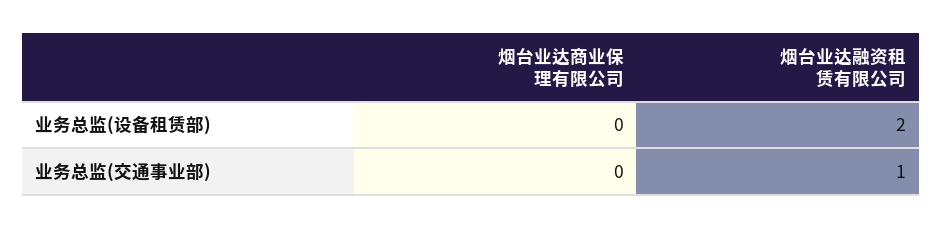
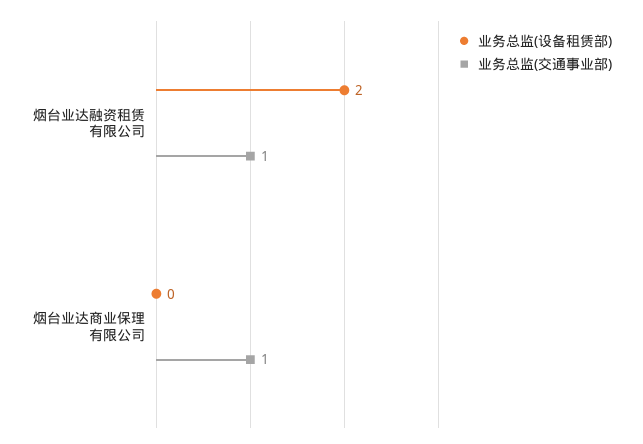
  {
    "业务总监(设备租赁部)": {
      "烟台业达商业保理有限公司": 0,
      "烟台业达融资租赁有限公司": 2
    },
    "业务总监(交通事业部)": {
-     "烟台业达商业保理有限公司": 0,
+     "烟台业达商业保理有限公司": 1,
      "烟台业达融资租赁有限公司": 1
    }
  }

